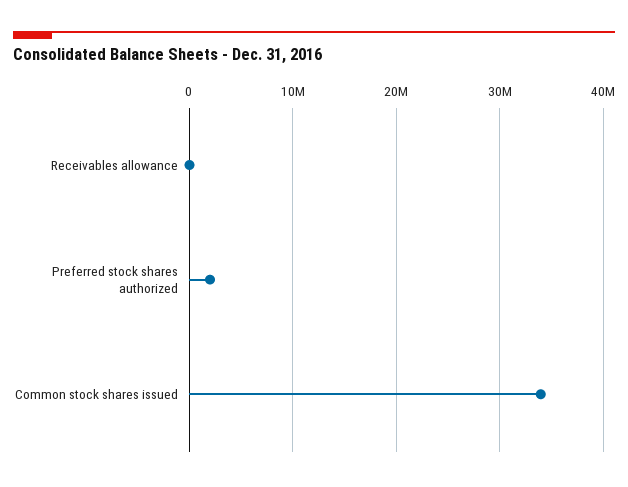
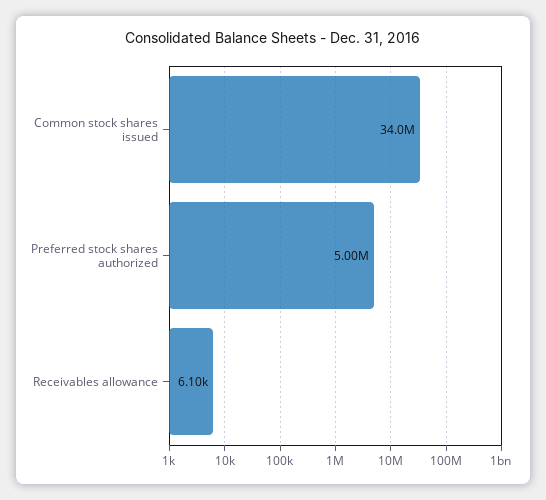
  {
    "Receivables allowance": 6100,
-   "Preferred stock shares authorized": 2000000,
+   "Preferred stock shares authorized": 5000000,
    "Common stock shares issued": 34000000
  }

